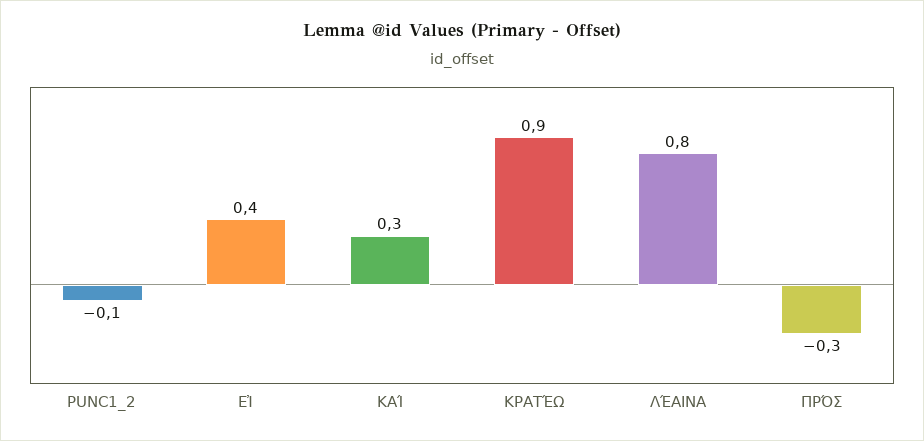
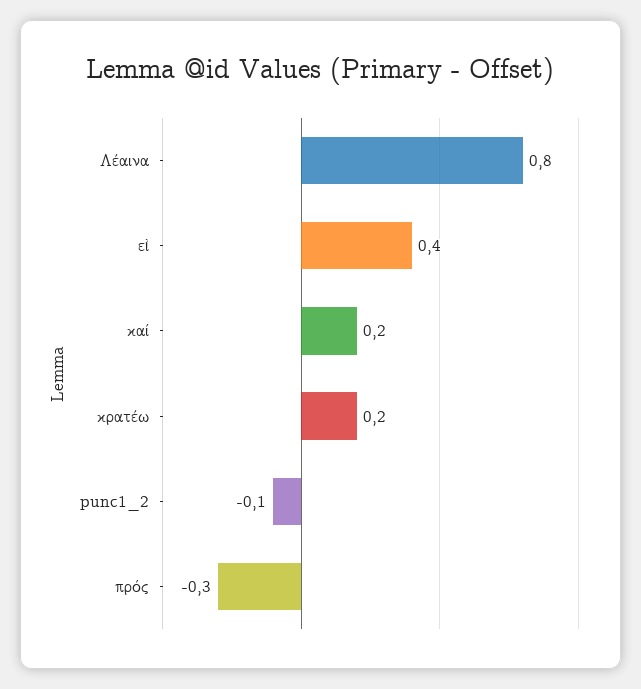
  {
    "PUNC1_2": -0.1,
    "ΕἸ": 0.4,
-   "ΚΑΊ": 0.3,
+   "ΚΑΊ": 0.2,
-   "ΚΡΑΤΈΩ": 0.9,
+   "ΚΡΑΤΈΩ": 0.2,
    "ΛΈΑΙΝΑ": 0.8,
    "ΠΡΌΣ": -0.3
  }

